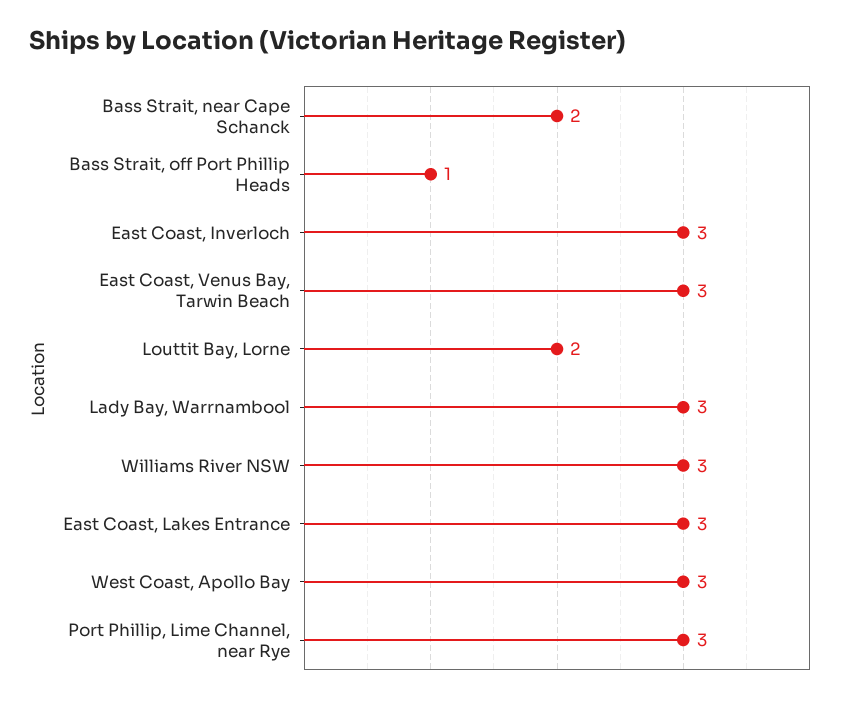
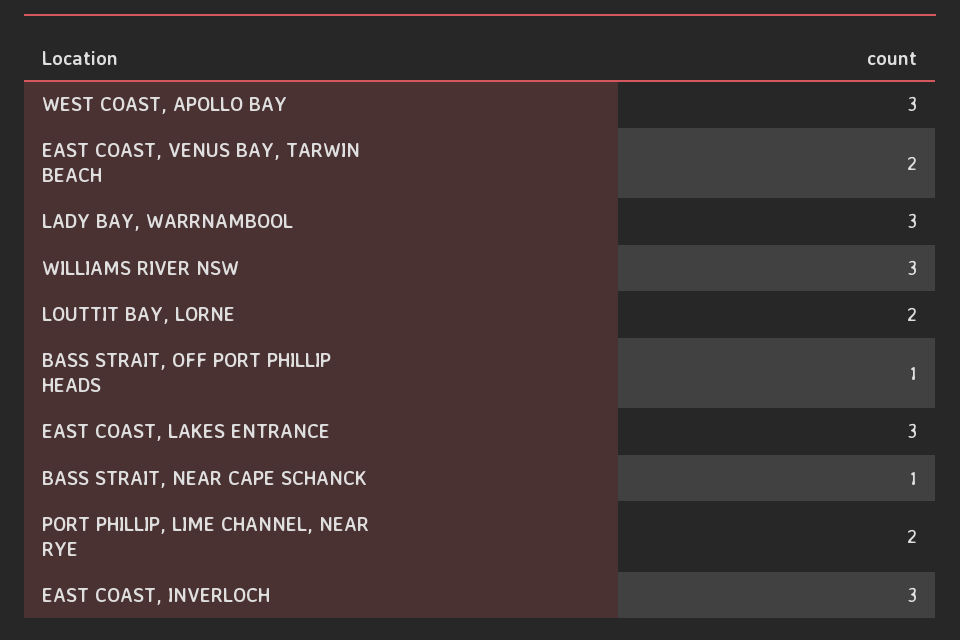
  {
-   "Bass Strait, near Cape Schanck": 2,
+   "Bass Strait, near Cape Schanck": 1,
    "Bass Strait, off Port Phillip Heads": 1,
    "East Coast, Inverloch": 3,
-   "East Coast, Venus Bay, Tarwin Beach": 3,
+   "East Coast, Venus Bay, Tarwin Beach": 2,
    "Louttit Bay, Lorne": 2,
    "Lady Bay, Warrnambool": 3,
    "Williams River NSW": 3,
    "East Coast, Lakes Entrance": 3,
    "West Coast, Apollo Bay": 3,
-   "Port Phillip, Lime Channel, near Rye": 3
+   "Port Phillip, Lime Channel, near Rye": 2
  }

